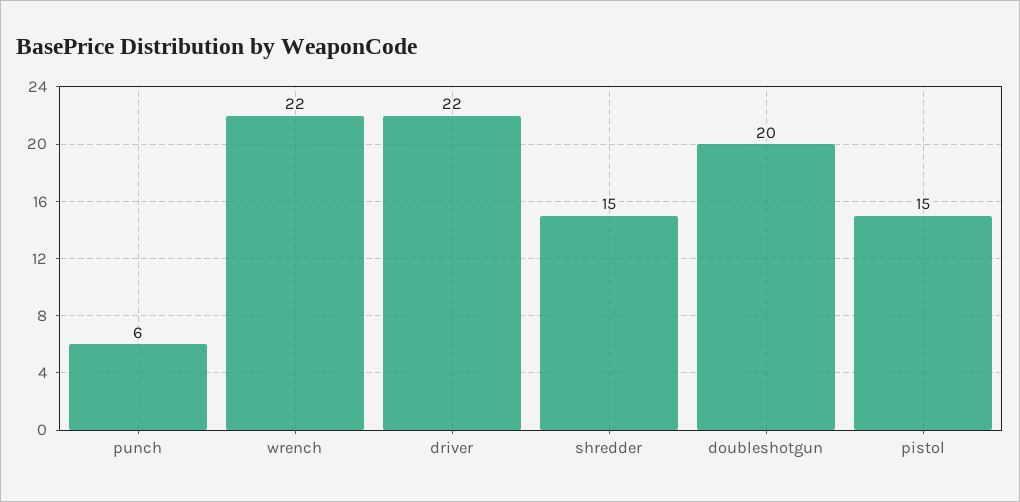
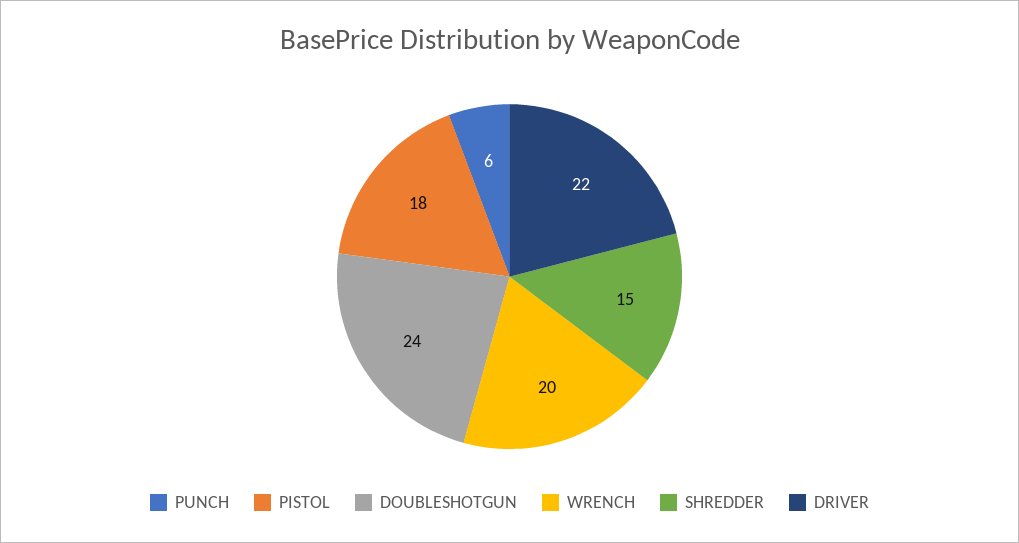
  {
    "punch": 6,
-   "wrench": 22,
+   "wrench": 20,
    "driver": 22,
    "shredder": 15,
-   "doubleshotgun": 20,
+   "doubleshotgun": 24,
-   "pistol": 15
+   "pistol": 18
  }

